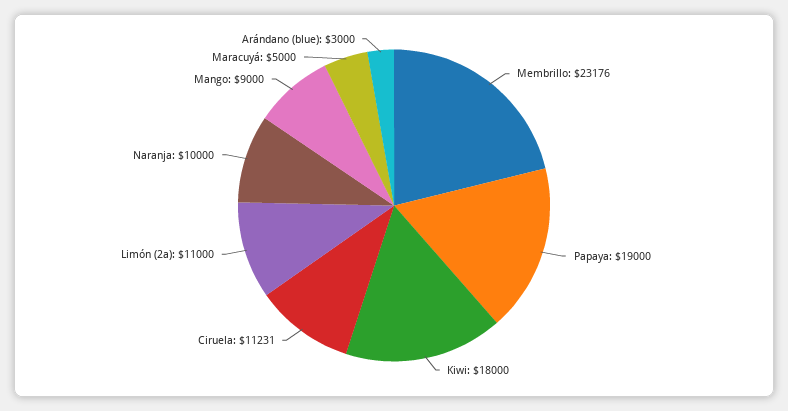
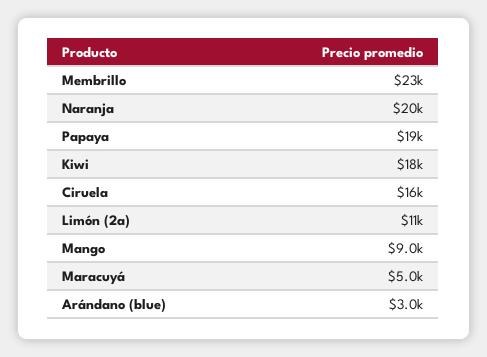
  {
    "Membrillo": 23176,
    "Papaya": 19000,
    "Kiwi": 18000,
-   "Ciruela": 11231,
+   "Ciruela": 16000,
    "Limón (2a)": 11000,
-   "Naranja": 10000,
+   "Naranja": 20000,
    "Mango": 9000,
    "Maracuyá": 5000,
    "Arándano (blue)": 3000
  }

